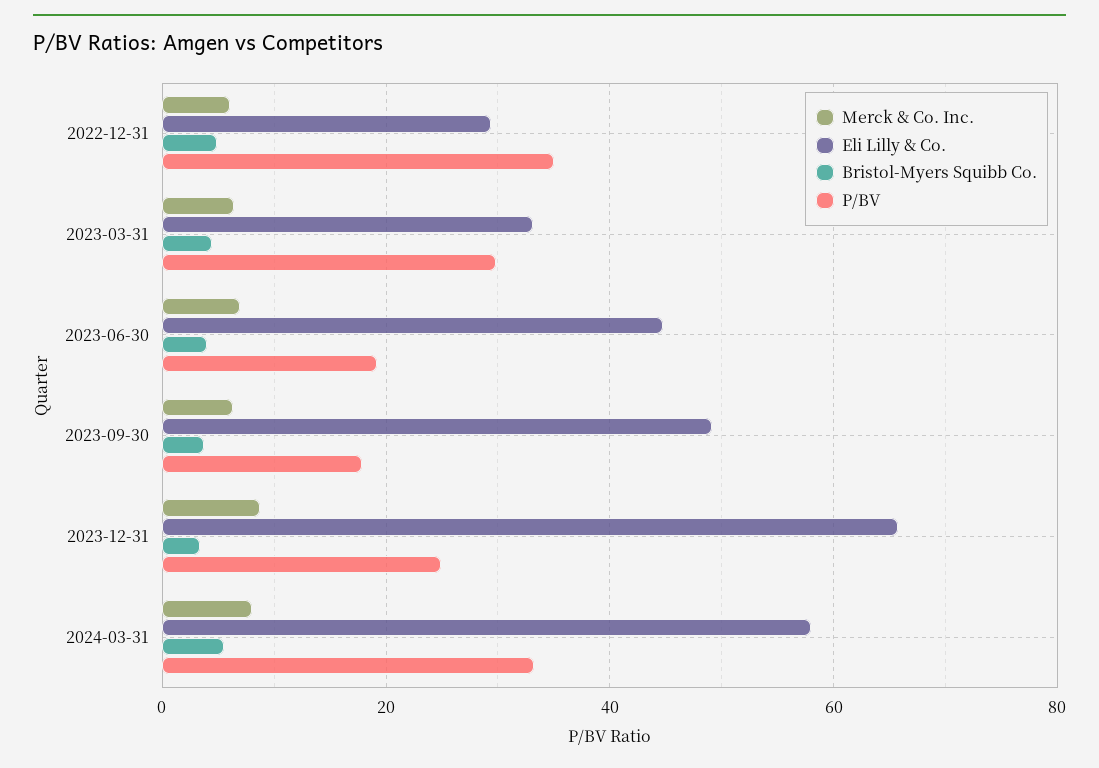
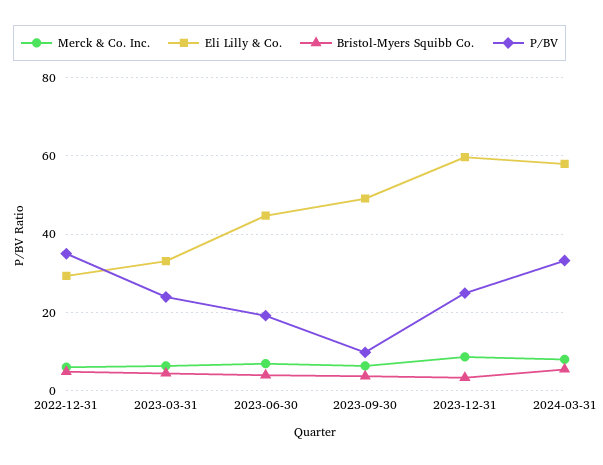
  {
    "Merck & Co. Inc.": {
      "2022-12-31": 6,
      "2023-03-31": 6,
      "2023-06-30": 6,
      "2023-09-30": 6,
      "2023-12-31": 8,
      "2024-03-31": 8
    },
    "Eli Lilly & Co.": {
      "2022-12-31": 30,
      "2023-03-31": 34,
      "2023-06-30": 44,
      "2023-09-30": 50,
-     "2023-12-31": 66,
+     "2023-12-31": 60,
      "2024-03-31": 58
    },
    "Bristol-Myers Squibb Co.": {
      "2022-12-31": 4,
      "2023-03-31": 4,
      "2023-06-30": 4,
      "2023-09-30": 4,
      "2023-12-31": 4,
      "2024-03-31": 6
    },
    "P/BV": {
      "2022-12-31": 36,
-     "2023-03-31": 30,
+     "2023-03-31": 24,
      "2023-06-30": 20,
-     "2023-09-30": 18,
+     "2023-09-30": 10,
      "2023-12-31": 24,
      "2024-03-31": 34
    }
  }

